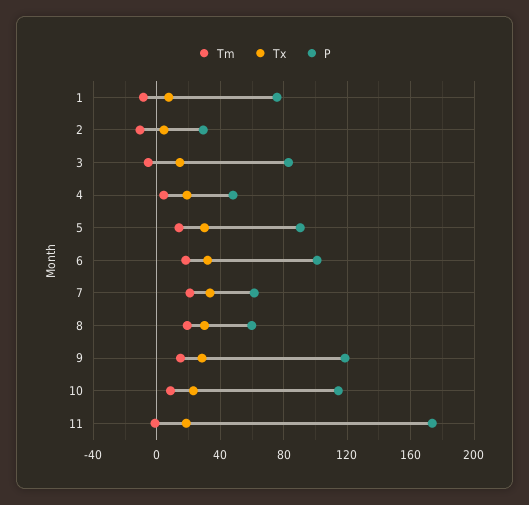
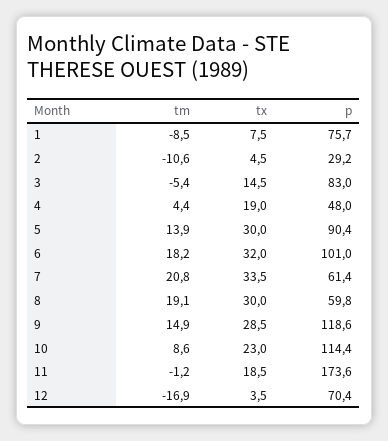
  {
    "Tm": {
      "1": -8.5,
      "2": -10.6,
      "3": -5.4,
      "4": 4.4,
      "5": 13.9,
      "6": 18.2,
      "7": 20.8,
      "8": 19.1,
      "9": 14.9,
      "10": 8.6,
-     "11": -1.2
+     "11": -1.2,
+     "12": -16.9
    },
    "Tx": {
      "1": 7.5,
      "2": 4.5,
      "3": 14.5,
      "4": 19,
      "5": 30,
      "6": 32,
      "7": 33.5,
      "8": 30,
      "9": 28.5,
      "10": 23,
-     "11": 18.5
+     "11": 18.5,
+     "12": 3.5
    },
    "P": {
      "1": 75.7,
      "2": 29.2,
      "3": 83,
      "4": 48,
      "5": 90.4,
      "6": 101,
      "7": 61.4,
      "8": 59.8,
      "9": 118.6,
      "10": 114.4,
-     "11": 173.6
+     "11": 173.6,
+     "12": 70.4
    }
  }

